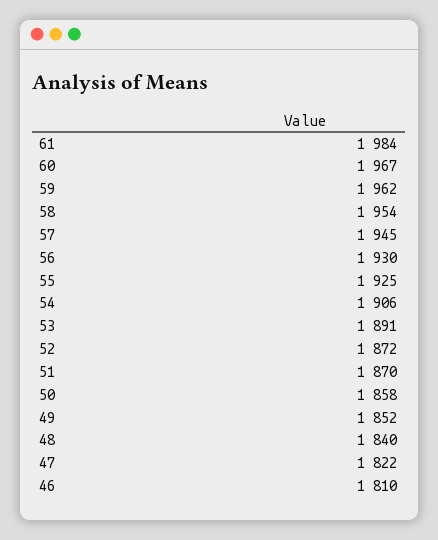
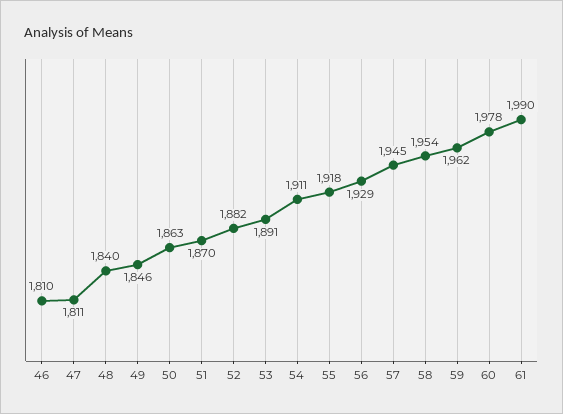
  {
-   "61": 1984,
+   "61": 1990,
-   "60": 1967,
+   "60": 1978,
    "59": 1962,
    "58": 1954,
    "57": 1945,
-   "56": 1930,
+   "56": 1929,
-   "55": 1925,
+   "55": 1918,
-   "54": 1906,
+   "54": 1911,
    "53": 1891,
-   "52": 1872,
+   "52": 1882,
    "51": 1870,
-   "50": 1858,
+   "50": 1863,
-   "49": 1852,
+   "49": 1846,
    "48": 1840,
-   "47": 1822,
+   "47": 1811,
    "46": 1810
  }

